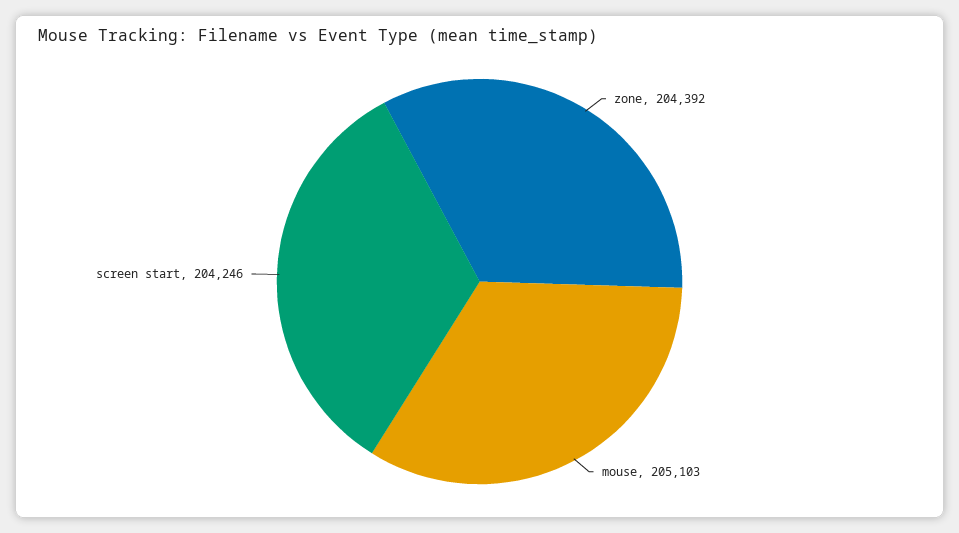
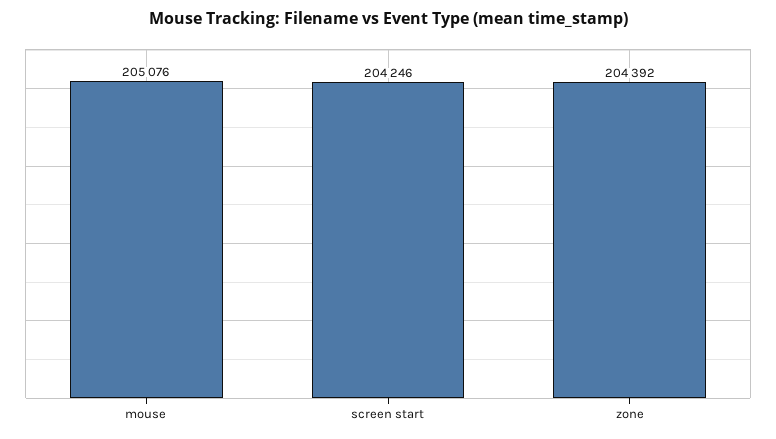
  {
    "zone": 204392,
-   "mouse": 205103,
+   "mouse": 205076,
    "screen start": 204246
  }

